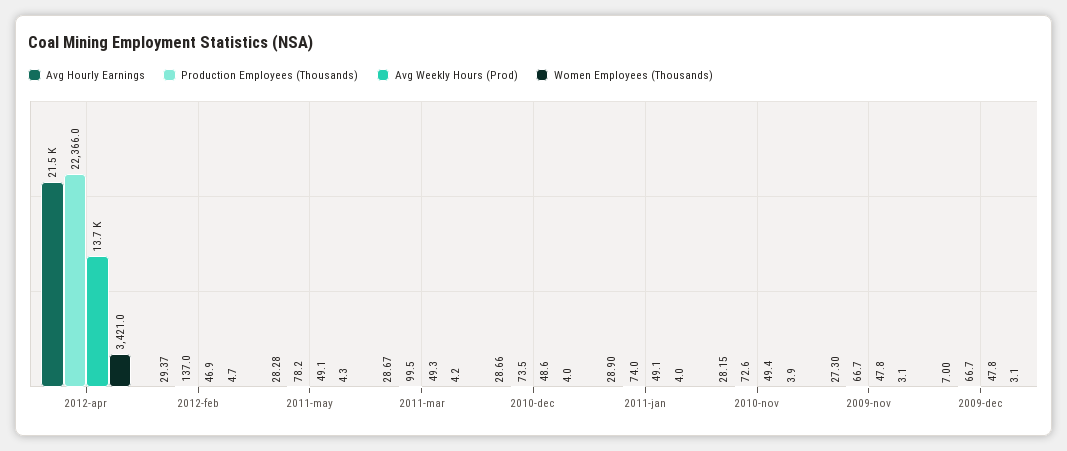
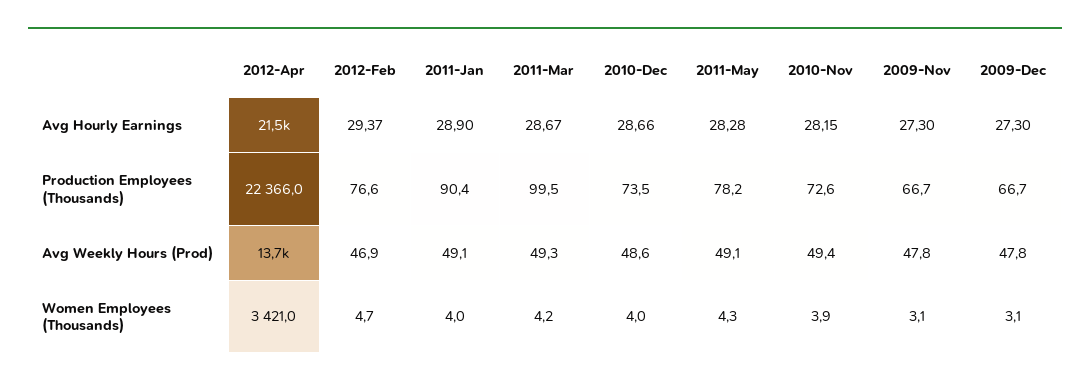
  {
    "Avg Hourly Earnings": {
      "2012-apr": 21500,
      "2012-feb": 29.37,
      "2011-may": 28.28,
      "2011-mar": 28.67,
      "2010-dec": 28.66,
      "2011-jan": 28.9,
      "2010-nov": 28.15,
      "2009-nov": 27.3,
-     "2009-dec": 7
+     "2009-dec": 27.3
    },
    "Production Employees (Thousands)": {
      "2012-apr": 22366,
-     "2012-feb": 137,
+     "2012-feb": 76.6,
      "2011-may": 78.2,
      "2011-mar": 99.5,
      "2010-dec": 73.5,
-     "2011-jan": 74,
+     "2011-jan": 90.4,
      "2010-nov": 72.6,
      "2009-nov": 66.7,
      "2009-dec": 66.7
    },
    "Avg Weekly Hours (Prod)": {
      "2012-apr": 13700,
      "2012-feb": 46.9,
      "2011-may": 49.1,
      "2011-mar": 49.3,
      "2010-dec": 48.6,
      "2011-jan": 49.1,
      "2010-nov": 49.4,
      "2009-nov": 47.8,
      "2009-dec": 47.8
    },
    "Women Employees (Thousands)": {
      "2012-apr": 3421,
      "2012-feb": 4.7,
      "2011-may": 4.3,
      "2011-mar": 4.2,
      "2010-dec": 4,
      "2011-jan": 4,
      "2010-nov": 3.9,
      "2009-nov": 3.1,
      "2009-dec": 3.1
    }
  }

